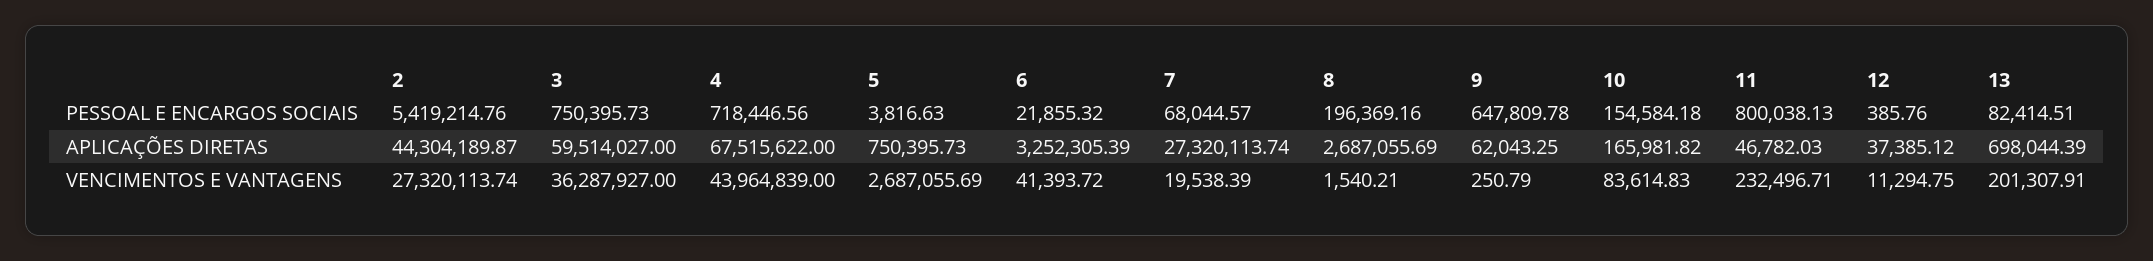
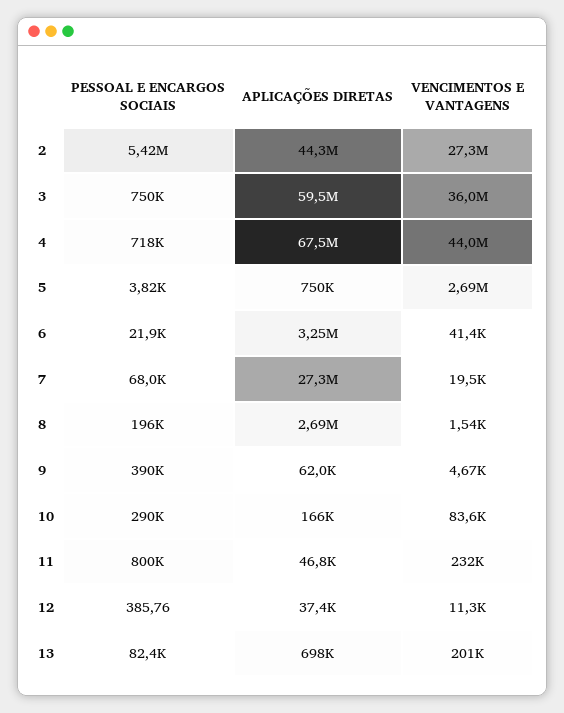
  {
    "2": {
      "PESSOAL E ENCARGOS SOCIAIS": 5419214.76,
      "APLICAÇÕES DIRETAS": 44304189.87,
      "VENCIMENTOS E VANTAGENS": 27320113.74
    },
    "3": {
      "PESSOAL E ENCARGOS SOCIAIS": 750395.73,
      "APLICAÇÕES DIRETAS": 59514027,
-     "VENCIMENTOS E VANTAGENS": 36287927
+     "VENCIMENTOS E VANTAGENS": 36000000
    },
    "4": {
      "PESSOAL E ENCARGOS SOCIAIS": 718446.56,
      "APLICAÇÕES DIRETAS": 67515622,
      "VENCIMENTOS E VANTAGENS": 43964839
    },
    "5": {
      "PESSOAL E ENCARGOS SOCIAIS": 3816.63,
      "APLICAÇÕES DIRETAS": 750395.73,
      "VENCIMENTOS E VANTAGENS": 2687055.69
    },
    "6": {
      "PESSOAL E ENCARGOS SOCIAIS": 21855.32,
      "APLICAÇÕES DIRETAS": 3252305.39,
      "VENCIMENTOS E VANTAGENS": 41393.72
    },
    "7": {
      "PESSOAL E ENCARGOS SOCIAIS": 68044.57,
      "APLICAÇÕES DIRETAS": 27320113.74,
      "VENCIMENTOS E VANTAGENS": 19538.39
    },
    "8": {
      "PESSOAL E ENCARGOS SOCIAIS": 196369.16,
      "APLICAÇÕES DIRETAS": 2687055.69,
      "VENCIMENTOS E VANTAGENS": 1540.21
    },
    "9": {
-     "PESSOAL E ENCARGOS SOCIAIS": 647809.78,
+     "PESSOAL E ENCARGOS SOCIAIS": 390000,
      "APLICAÇÕES DIRETAS": 62043.25,
-     "VENCIMENTOS E VANTAGENS": 250.79
+     "VENCIMENTOS E VANTAGENS": 4670
    },
    "10": {
-     "PESSOAL E ENCARGOS SOCIAIS": 154584.18,
+     "PESSOAL E ENCARGOS SOCIAIS": 290000,
      "APLICAÇÕES DIRETAS": 165981.82,
      "VENCIMENTOS E VANTAGENS": 83614.83
    },
    "11": {
      "PESSOAL E ENCARGOS SOCIAIS": 800038.13,
      "APLICAÇÕES DIRETAS": 46782.03,
      "VENCIMENTOS E VANTAGENS": 232496.71
    },
    "12": {
      "PESSOAL E ENCARGOS SOCIAIS": 385.76,
      "APLICAÇÕES DIRETAS": 37385.12,
      "VENCIMENTOS E VANTAGENS": 11294.75
    },
    "13": {
      "PESSOAL E ENCARGOS SOCIAIS": 82414.51,
      "APLICAÇÕES DIRETAS": 698044.39,
      "VENCIMENTOS E VANTAGENS": 201307.91
    }
  }

